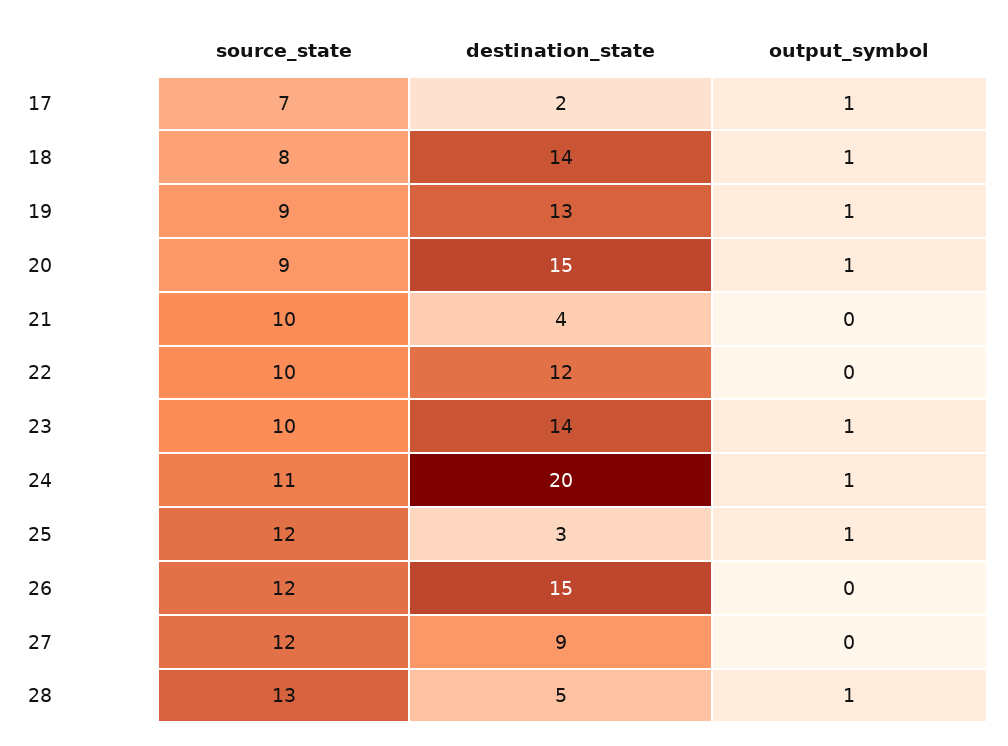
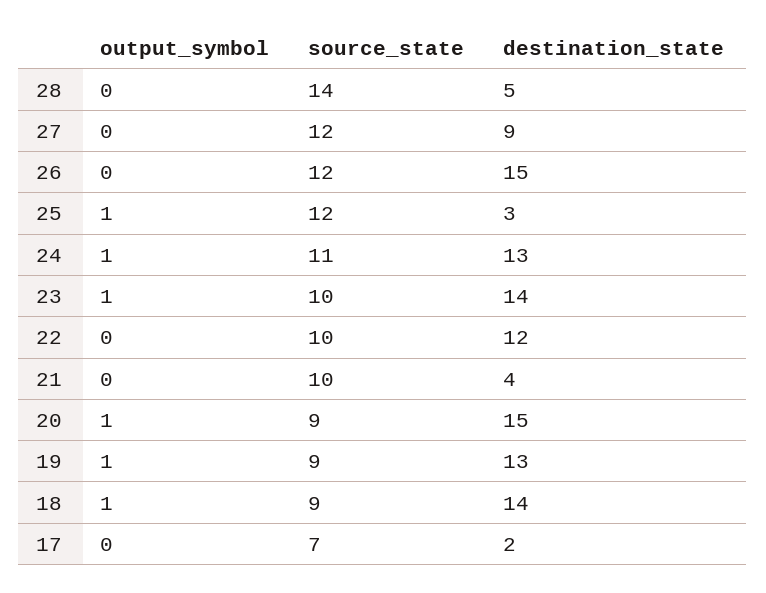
  {
    "source_state": {
      "17": 7,
-     "18": 8,
+     "18": 9,
      "19": 9,
      "20": 9,
      "21": 10,
      "22": 10,
      "23": 10,
      "24": 11,
      "25": 12,
      "26": 12,
      "27": 12,
-     "28": 13
+     "28": 14
    },
    "destination_state": {
      "17": 2,
      "18": 14,
      "19": 13,
      "20": 15,
      "21": 4,
      "22": 12,
      "23": 14,
-     "24": 20,
+     "24": 13,
      "25": 3,
      "26": 15,
      "27": 9,
      "28": 5
    },
    "output_symbol": {
-     "17": 1,
+     "17": 0,
      "18": 1,
      "19": 1,
      "20": 1,
      "21": 0,
      "22": 0,
      "23": 1,
      "24": 1,
      "25": 1,
      "26": 0,
      "27": 0,
-     "28": 1
+     "28": 0
    }
  }

